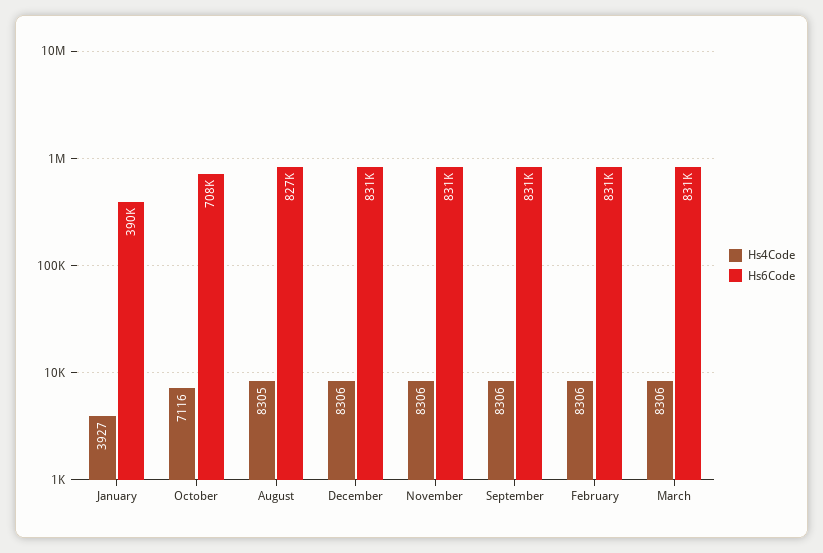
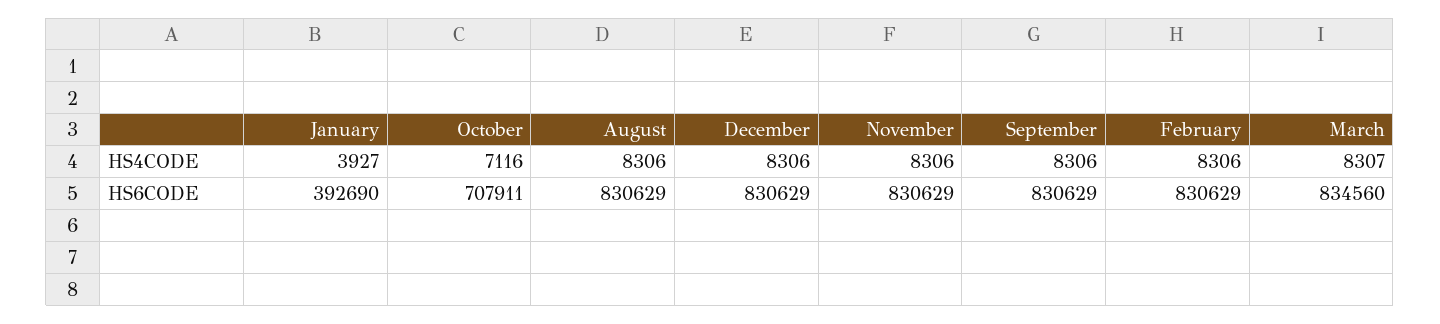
  {
    "Hs4Code": {
      "January": 3927,
      "October": 7116,
-     "August": 8305,
+     "August": 8306,
      "December": 8306,
      "November": 8306,
      "September": 8306,
      "February": 8306,
-     "March": 8306
+     "March": 8307
    },
    "Hs6Code": {
-     "January": 390000,
+     "January": 392690,
      "October": 707911,
-     "August": 827000,
+     "August": 830629,
      "December": 830629,
      "November": 830629,
      "September": 830629,
      "February": 830629,
-     "March": 831000
+     "March": 834560
    }
  }

